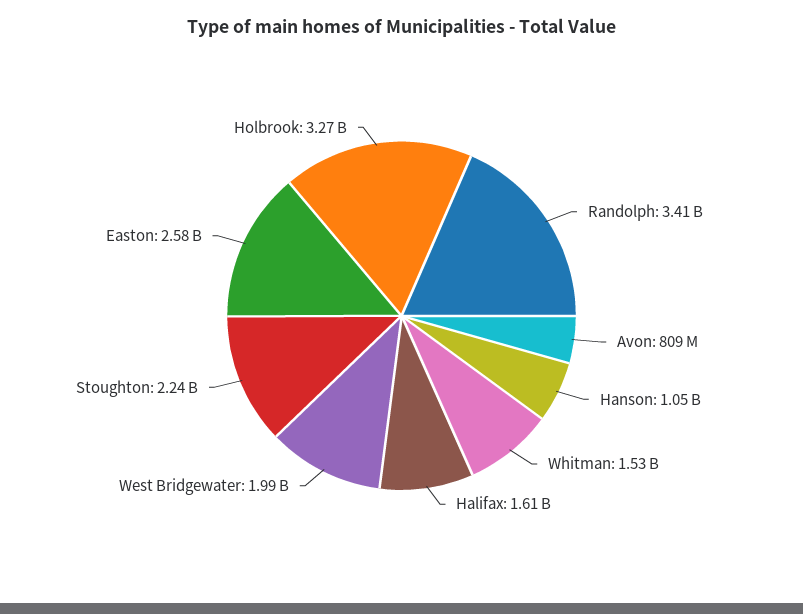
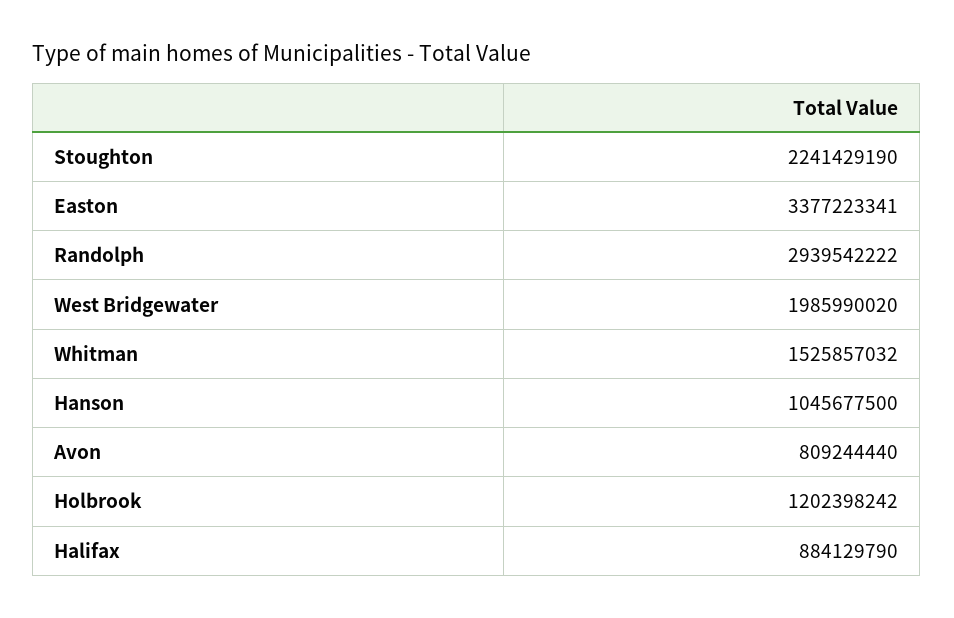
  {
-   "Randolph": 3410000000,
+   "Randolph": 2939542222,
    "Avon": 809244440,
    "Hanson": 1045677500,
    "Whitman": 1525857032,
-   "Halifax": 1610000000,
+   "Halifax": 884129790,
    "West Bridgewater": 1985990020,
    "Stoughton": 2241429190,
-   "Easton": 2580000000,
+   "Easton": 3377223341,
-   "Holbrook": 3270000000
+   "Holbrook": 1202398242
  }

